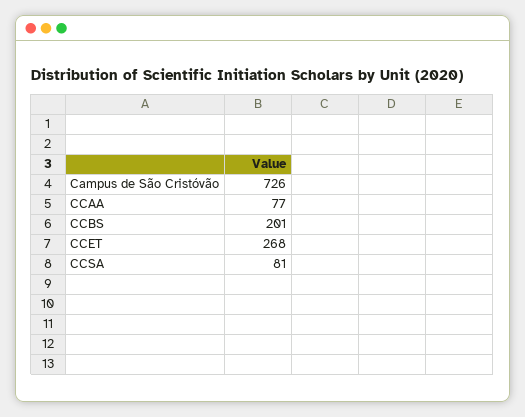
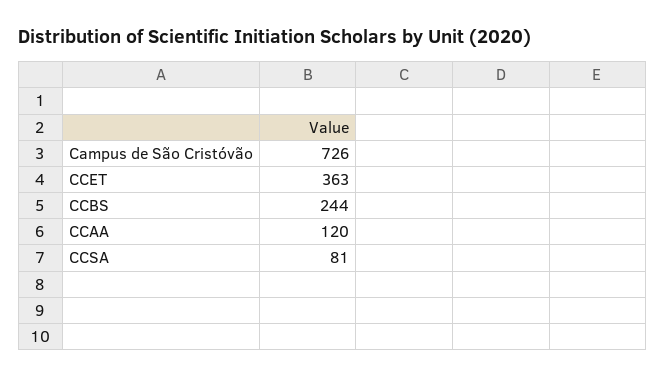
  {
    "Campus de São Cristóvão": 726,
-   "CCAA": 77,
+   "CCAA": 120,
-   "CCBS": 201,
+   "CCBS": 244,
-   "CCET": 268,
+   "CCET": 363,
    "CCSA": 81
  }

